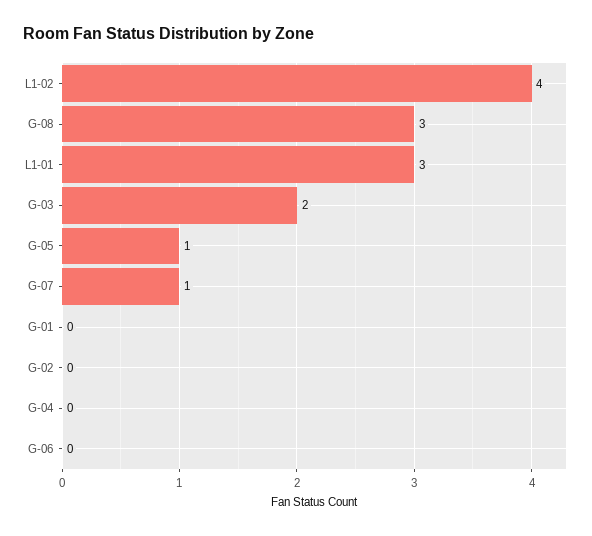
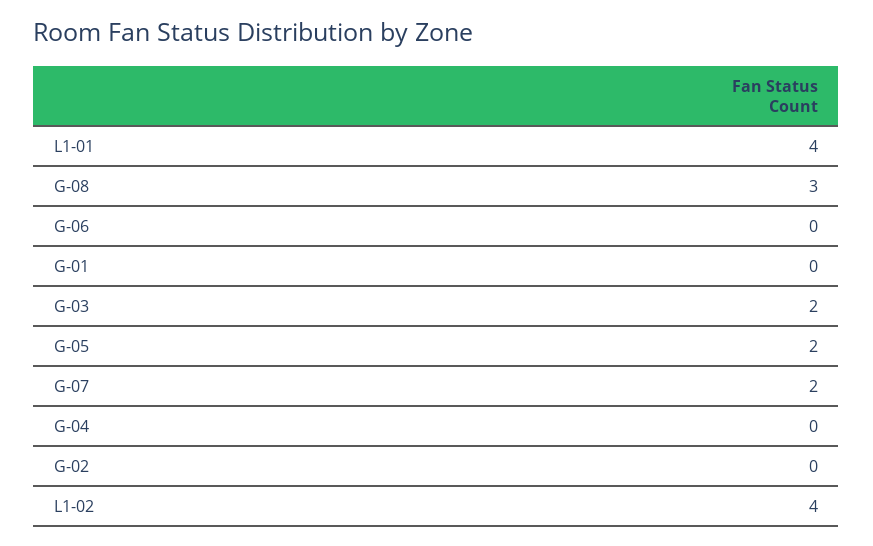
  {
    "L1-02": 4,
    "G-08": 3,
-   "L1-01": 3,
+   "L1-01": 4,
    "G-03": 2,
-   "G-05": 1,
+   "G-05": 2,
-   "G-07": 1,
+   "G-07": 2,
    "G-01": 0,
    "G-02": 0,
    "G-04": 0,
    "G-06": 0
  }

